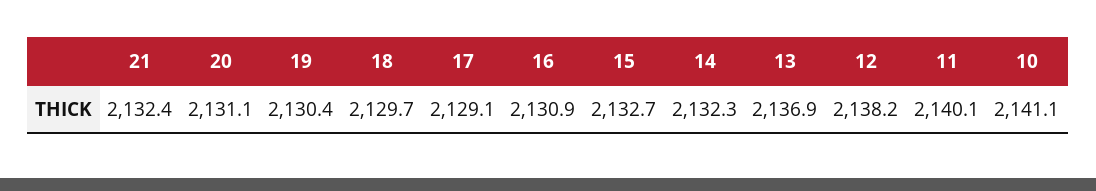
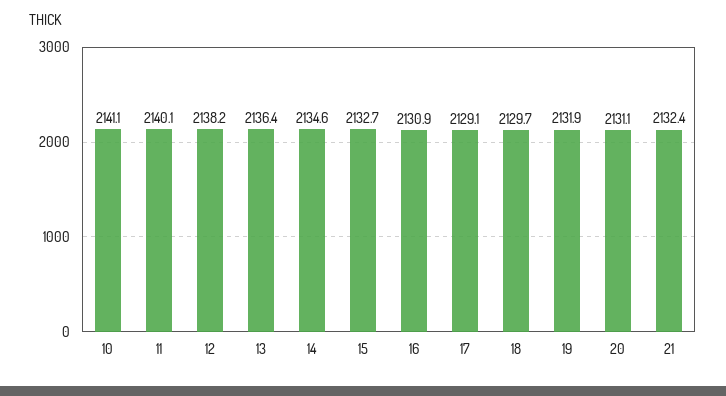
  {
    "21": 2132.4,
    "20": 2131.1,
-   "19": 2130.4,
+   "19": 2131.9,
    "18": 2129.7,
    "17": 2129.1,
    "16": 2130.9,
    "15": 2132.7,
-   "14": 2132.3,
+   "14": 2134.6,
-   "13": 2136.9,
+   "13": 2136.4,
    "12": 2138.2,
    "11": 2140.1,
    "10": 2141.1
  }

